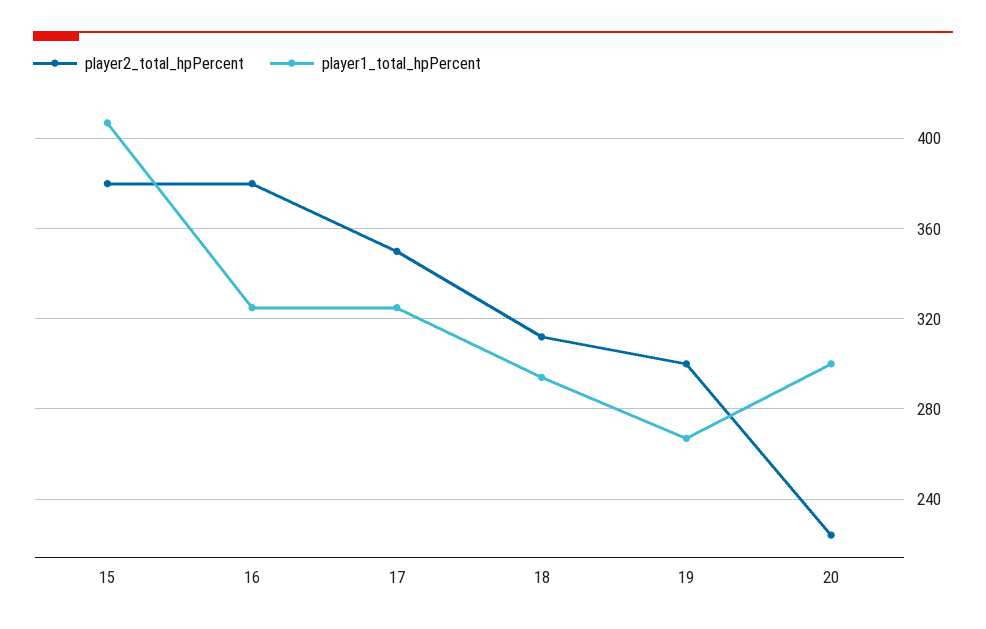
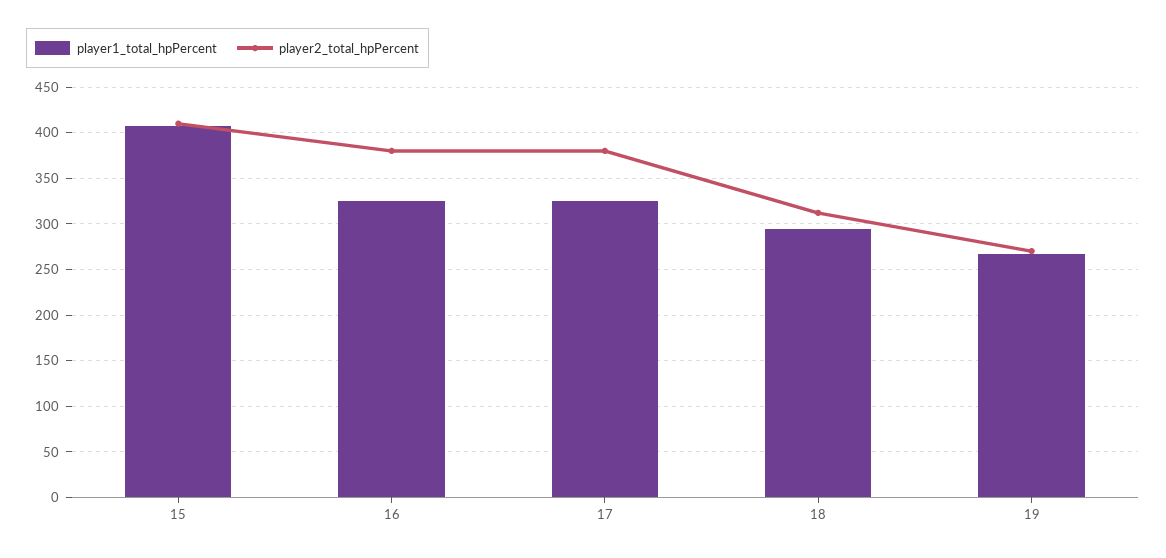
  {
    "player2_total_hpPercent": {
-     "15": 380,
+     "15": 410,
      "16": 380,
-     "17": 350,
+     "17": 380,
      "18": 310,
-     "19": 300,
+     "19": 270
-     "20": 225
    },
    "player1_total_hpPercent": {
      "15": 405,
      "16": 325,
      "17": 325,
      "18": 295,
-     "19": 265,
+     "19": 265
-     "20": 300
    }
  }

